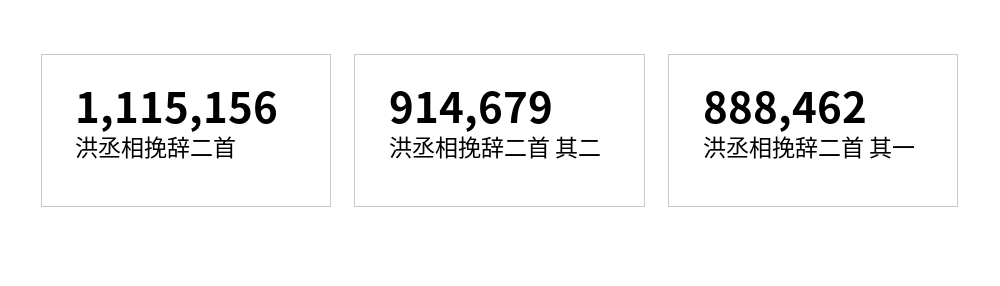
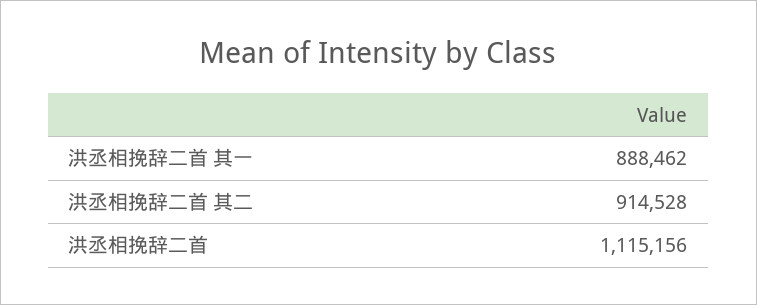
  {
    "洪丞相挽辞二首": 1115156,
-   "洪丞相挽辞二首 其二": 914679,
+   "洪丞相挽辞二首 其二": 914528,
    "洪丞相挽辞二首 其一": 888462
  }

